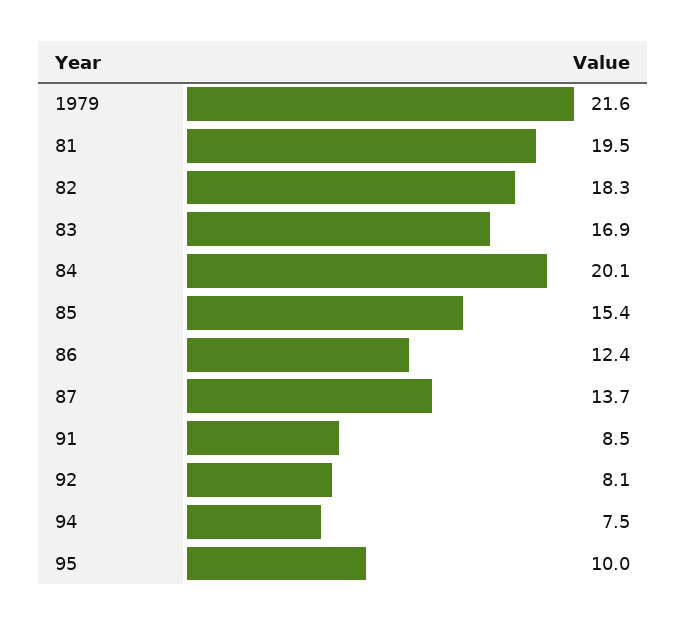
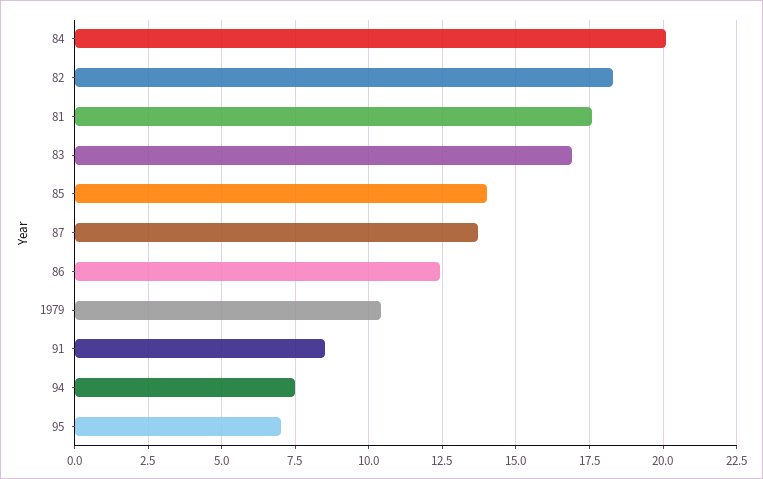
  {
-   "1979": 21.6,
+   "1979": 10.5,
-   "81": 19.5,
+   "81": 17.5,
    "82": 18.3,
    "83": 16.9,
    "84": 20.1,
-   "85": 15.4,
+   "85": 14,
    "86": 12.4,
    "87": 13.7,
    "91": 8.5,
-   "92": 8.1,
    "94": 7.5,
-   "95": 10
+   "95": 7
  }

